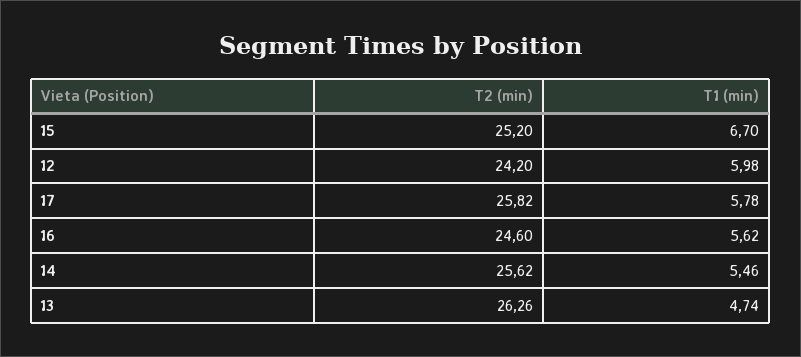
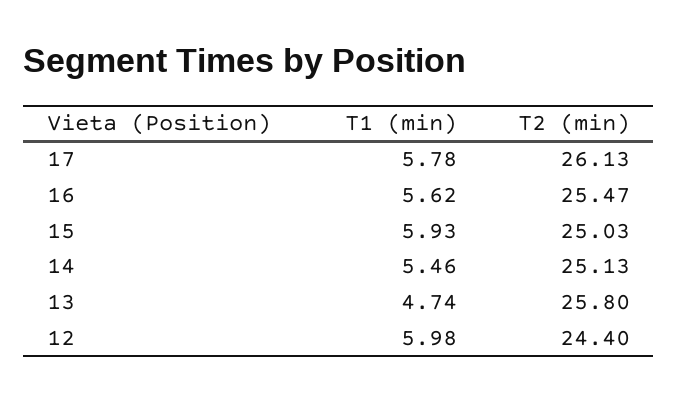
  {
    "T2 (min)": {
-     "15": 25.2,
+     "15": 25.03,
-     "12": 24.2,
+     "12": 24.4,
-     "17": 25.82,
+     "17": 26.13,
-     "16": 24.6,
+     "16": 25.47,
-     "14": 25.62,
+     "14": 25.13,
-     "13": 26.26
+     "13": 25.8
    },
    "T1 (min)": {
-     "15": 6.7,
+     "15": 5.93,
      "12": 5.98,
      "17": 5.78,
      "16": 5.62,
      "14": 5.46,
      "13": 4.74
    }
  }

